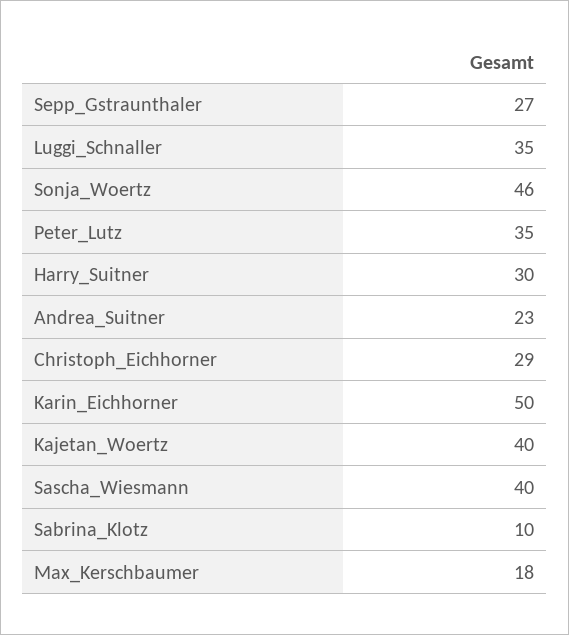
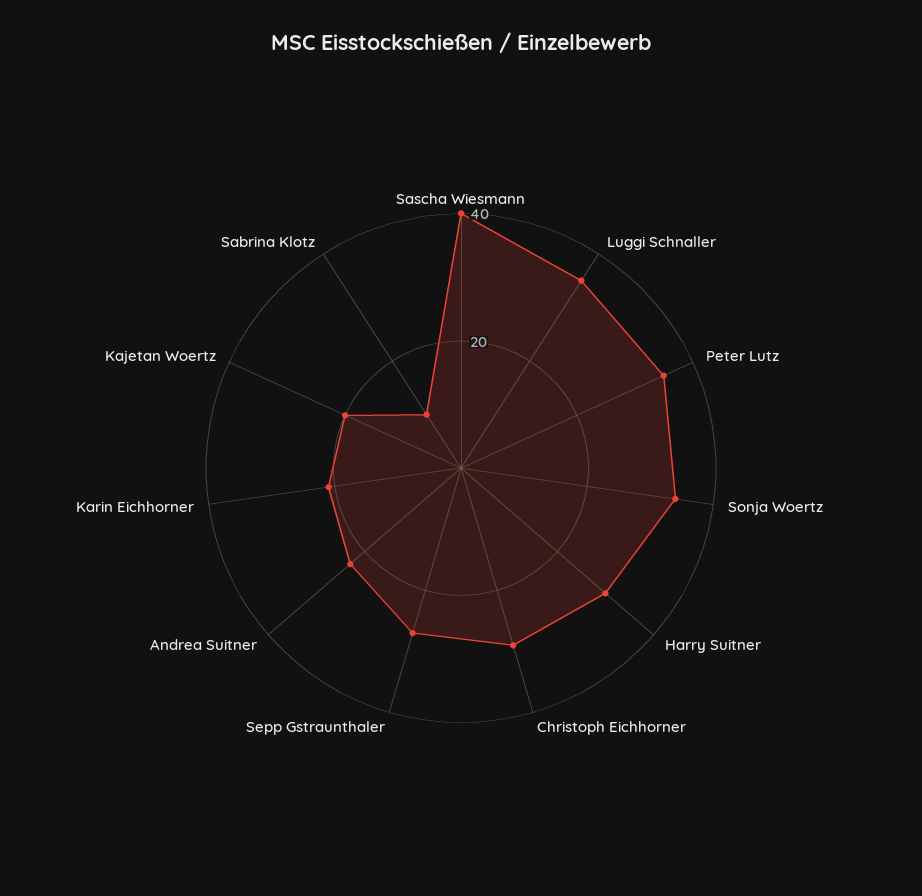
  {
    "Sepp_Gstraunthaler": 27,
    "Luggi_Schnaller": 35,
-   "Sonja_Woertz": 46,
+   "Sonja_Woertz": 35,
    "Peter_Lutz": 35,
    "Harry_Suitner": 30,
    "Andrea_Suitner": 23,
    "Christoph_Eichhorner": 29,
-   "Karin_Eichhorner": 50,
+   "Karin_Eichhorner": 20,
-   "Kajetan_Woertz": 40,
+   "Kajetan_Woertz": 20,
    "Sascha_Wiesmann": 40,
-   "Sabrina_Klotz": 10,
+   "Sabrina_Klotz": 10
-   "Max_Kerschbaumer": 18
  }

